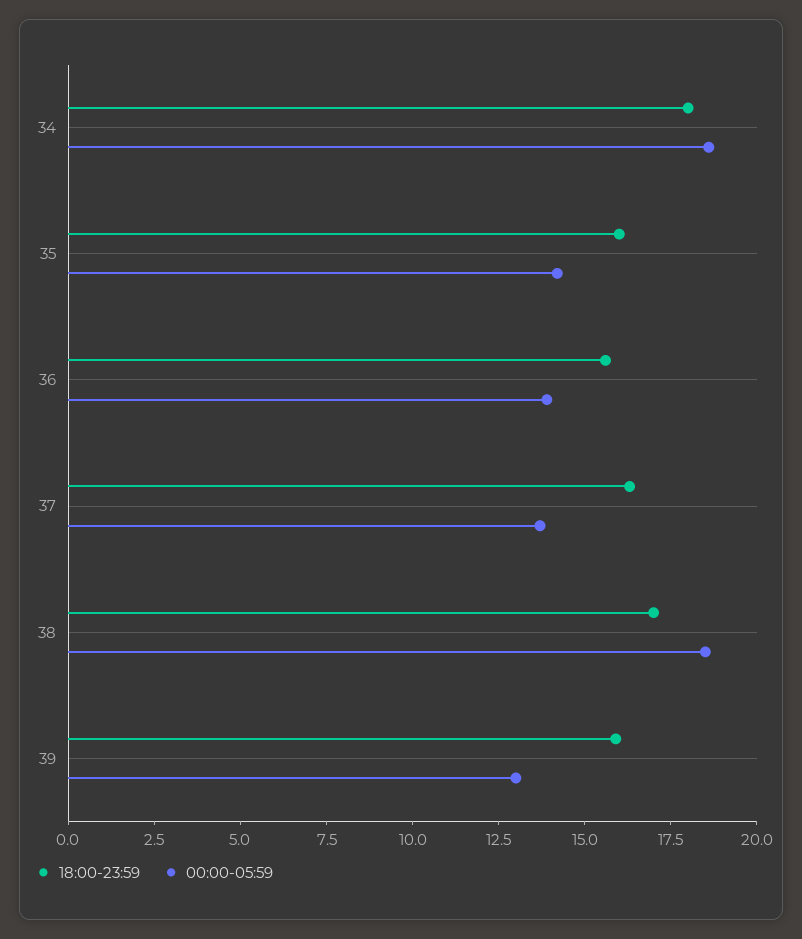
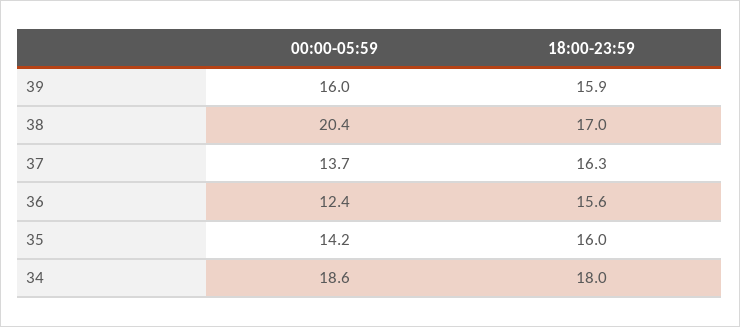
  {
    "18:00-23:59": {
      "34": 18,
      "35": 16,
      "36": 15.6,
      "37": 16.3,
      "38": 17,
      "39": 15.9
    },
    "00:00-05:59": {
      "34": 18.6,
      "35": 14.2,
-     "36": 14,
+     "36": 12.4,
      "37": 13.7,
-     "38": 18.5,
+     "38": 20.4,
-     "39": 13
+     "39": 16
    }
  }

